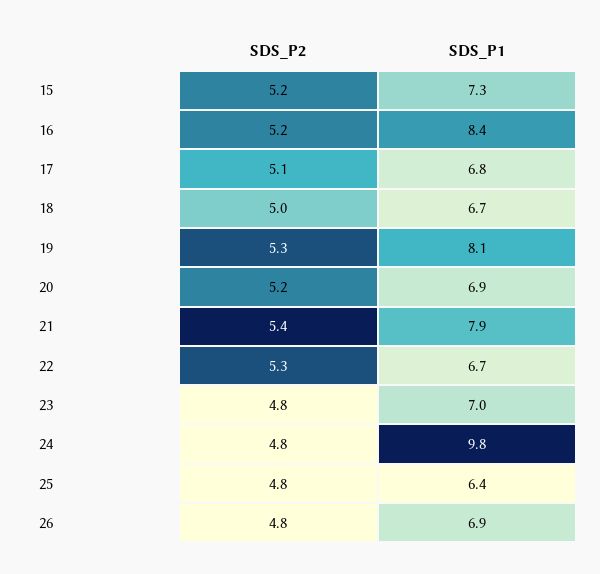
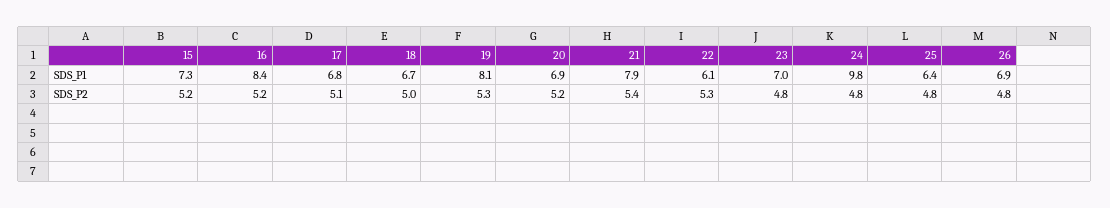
  {
    "SDS_P2": {
      "15": 5.2,
      "16": 5.2,
      "17": 5.1,
      "18": 5,
      "19": 5.3,
      "20": 5.2,
      "21": 5.4,
      "22": 5.3,
      "23": 4.8,
      "24": 4.8,
      "25": 4.8,
      "26": 4.8
    },
    "SDS_P1": {
      "15": 7.3,
      "16": 8.4,
      "17": 6.8,
      "18": 6.7,
      "19": 8.1,
      "20": 6.9,
      "21": 7.9,
-     "22": 6.7,
+     "22": 6.1,
      "23": 7,
      "24": 9.8,
      "25": 6.4,
      "26": 6.9
    }
  }

